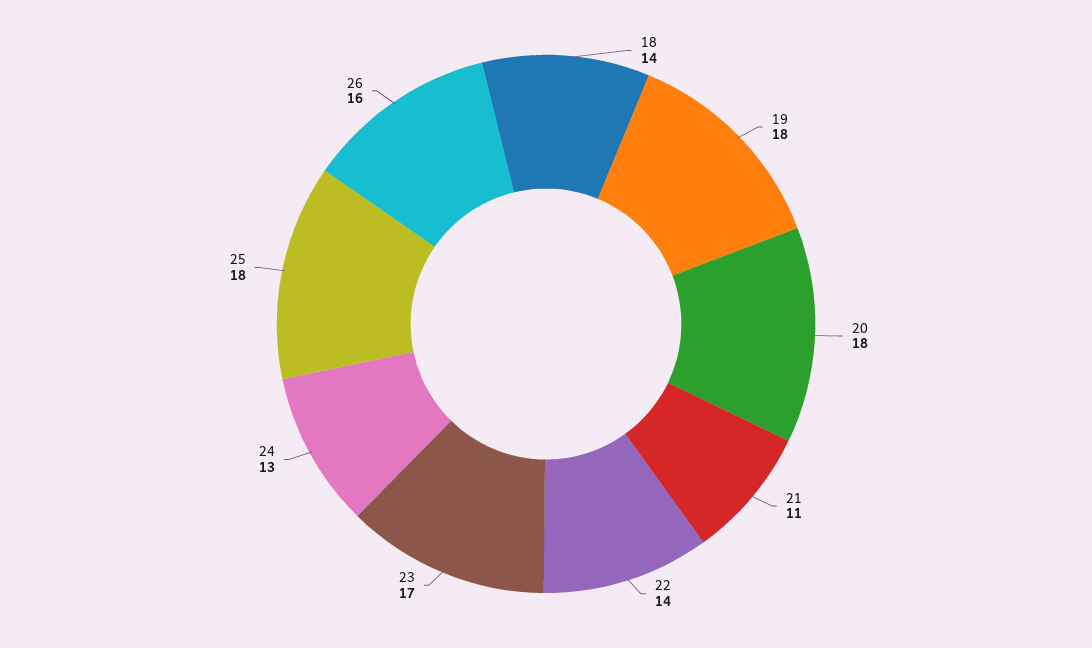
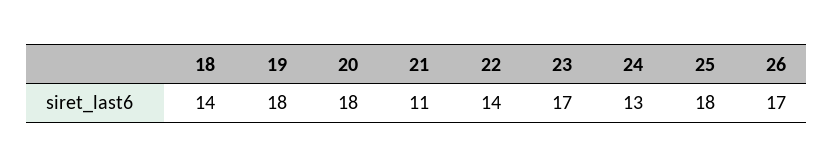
  {
    "18": 14,
    "19": 18,
    "20": 18,
    "21": 11,
    "22": 14,
    "23": 17,
    "24": 13,
    "25": 18,
-   "26": 16
+   "26": 17
  }

